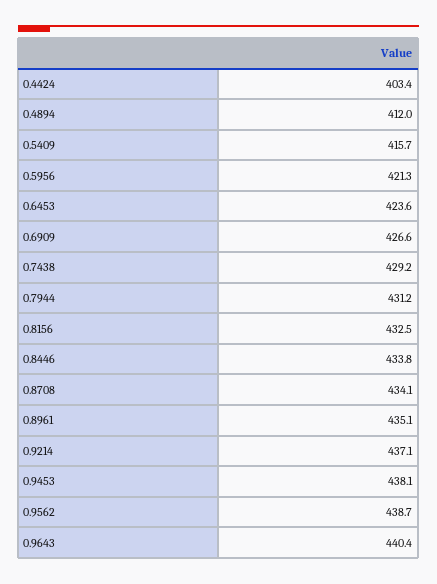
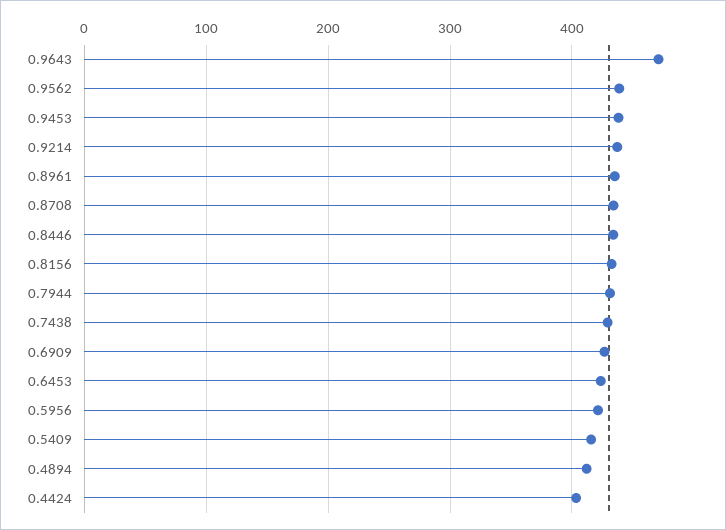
  {
    "0.4424": 403.4,
    "0.4894": 412,
    "0.5409": 415.7,
    "0.5956": 421.3,
    "0.6453": 423.6,
    "0.6909": 426.6,
    "0.7438": 429.2,
    "0.7944": 431.2,
    "0.8156": 432.5,
    "0.8446": 433.8,
    "0.8708": 434.1,
    "0.8961": 435.1,
    "0.9214": 437.1,
    "0.9453": 438.1,
    "0.9562": 438.7,
-   "0.9643": 440.4
+   "0.9643": 470
  }

